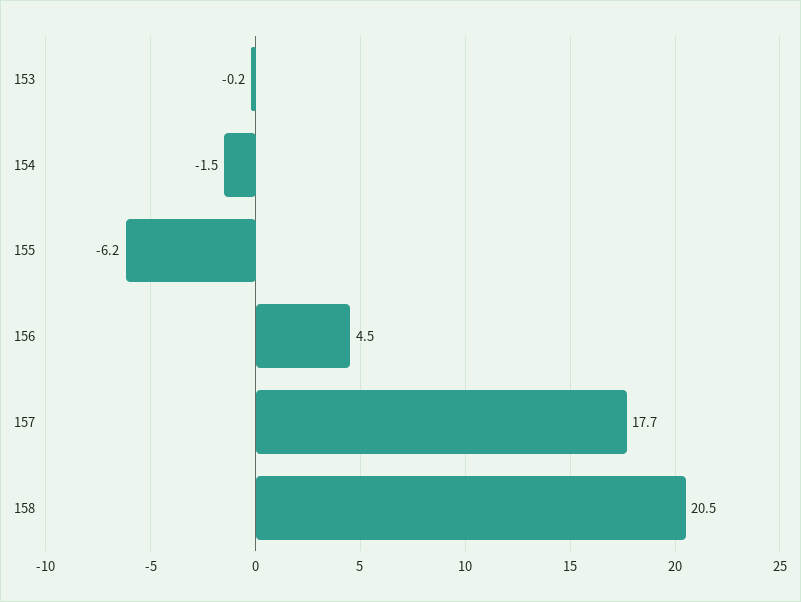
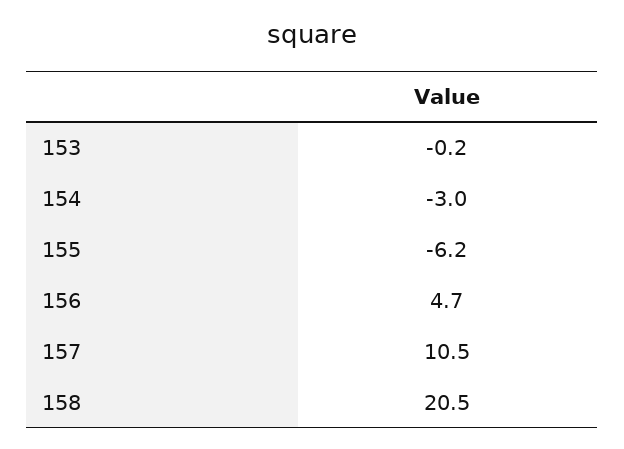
  {
    "153": -0.2,
-   "154": -1.5,
+   "154": -3,
    "155": -6.2,
-   "156": 4.5,
+   "156": 4.7,
-   "157": 17.7,
+   "157": 10.5,
    "158": 20.5
  }

